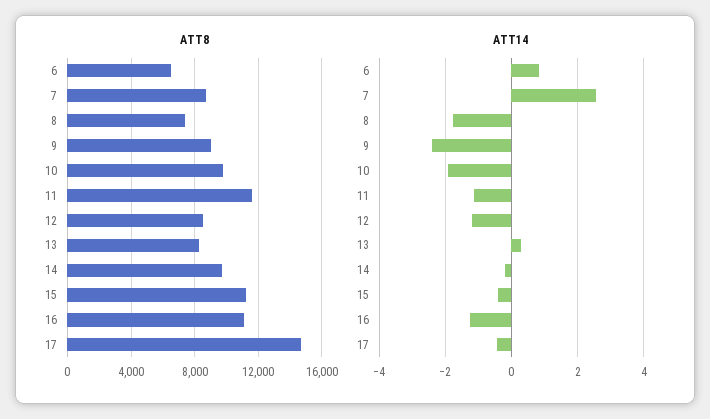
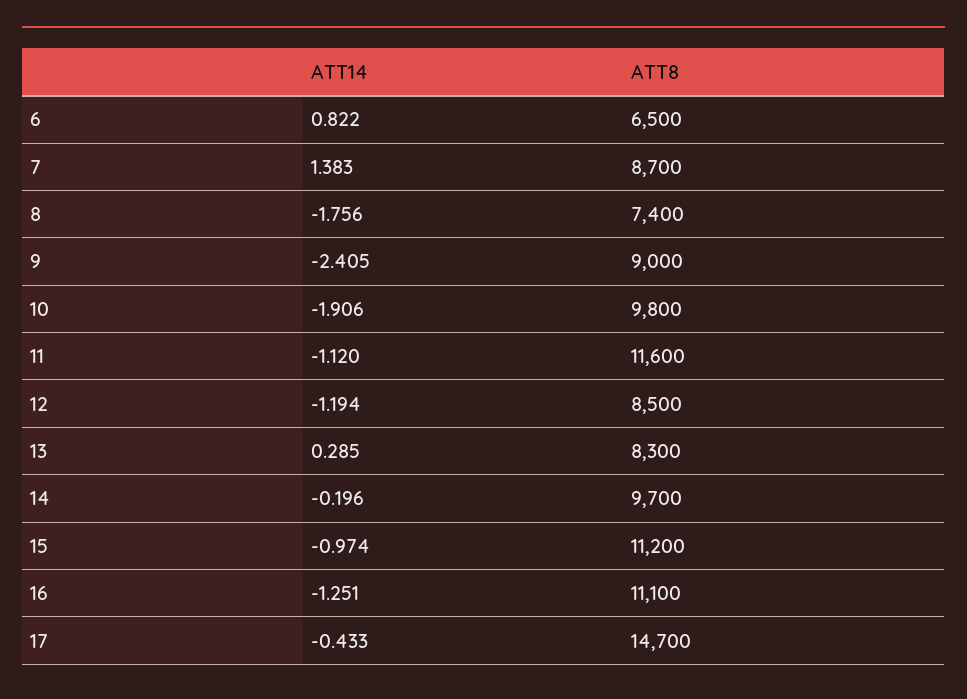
  {
    "ATT8": {
      "6": 6500,
      "7": 8700,
      "8": 7400,
      "9": 9000,
      "10": 9800,
      "11": 11600,
      "12": 8500,
      "13": 8300,
      "14": 9700,
      "15": 11200,
      "16": 11100,
      "17": 14700
    },
    "ATT14": {
      "6": 0.822,
-     "7": 2.6,
+     "7": 1.383,
      "8": -1.756,
      "9": -2.405,
      "10": -1.906,
      "11": -1.12,
      "12": -1.194,
      "13": 0.285,
      "14": -0.196,
-     "15": -0.4,
+     "15": -0.974,
      "16": -1.251,
      "17": -0.433
    }
  }

